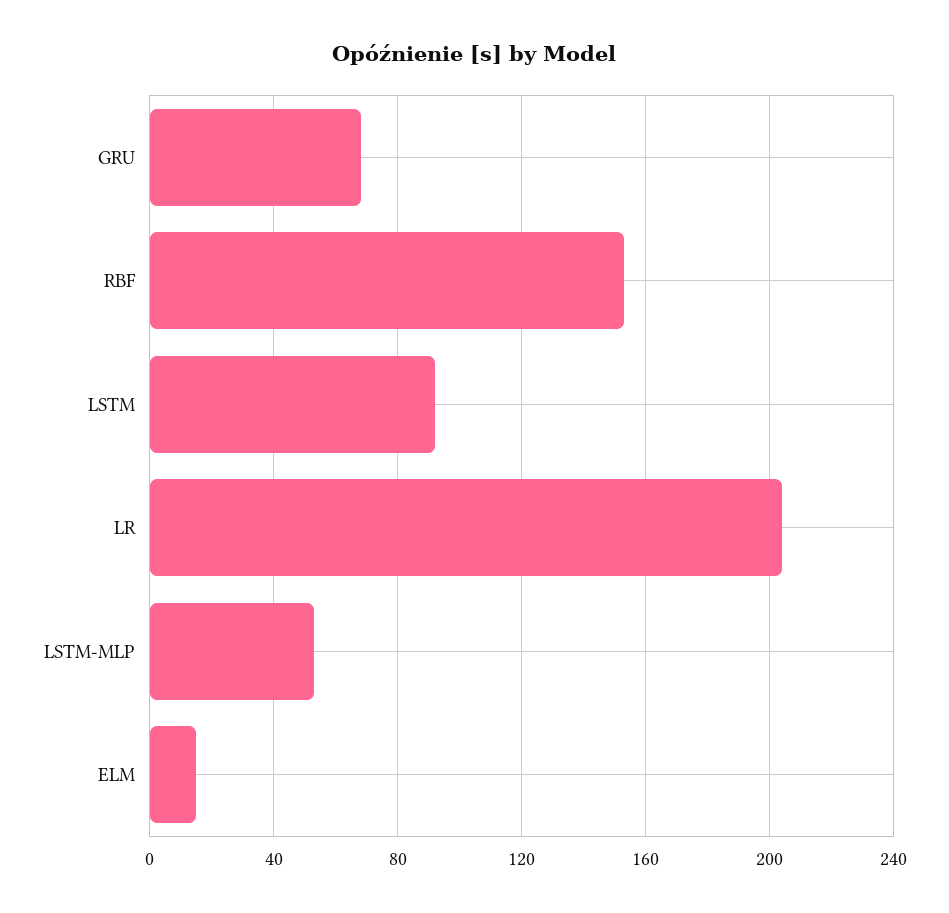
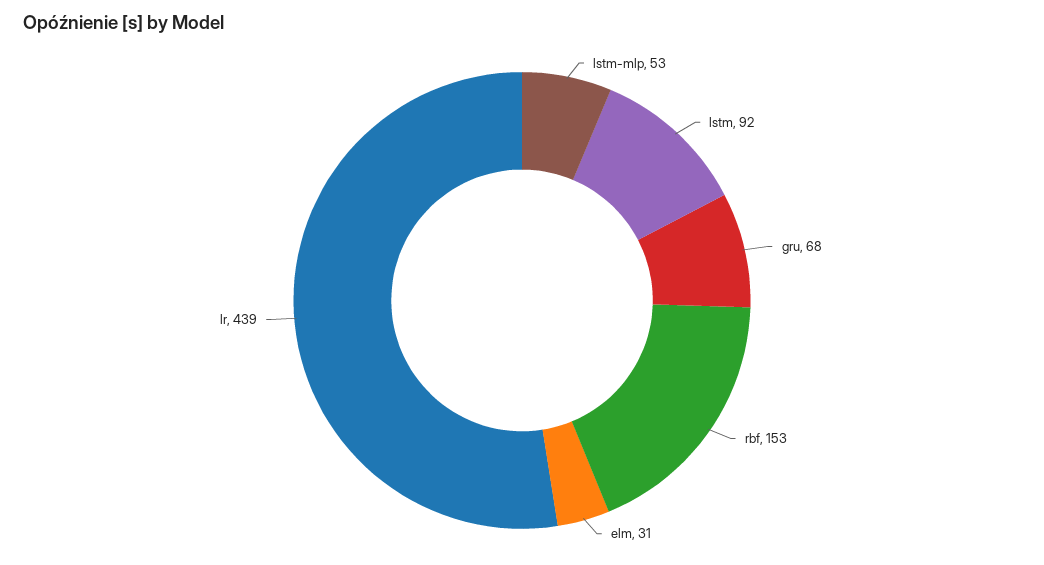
  {
    "GRU": 68,
    "RBF": 153,
    "LSTM": 92,
-   "LR": 205,
+   "LR": 439,
    "LSTM-MLP": 53,
-   "ELM": 15
+   "ELM": 31
  }

